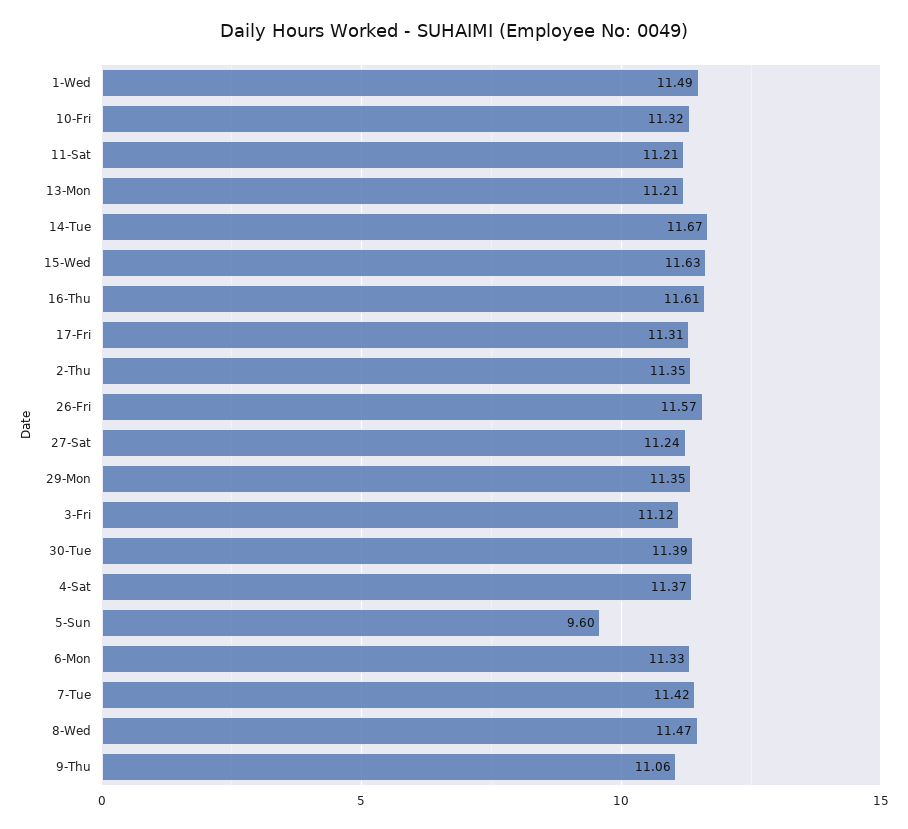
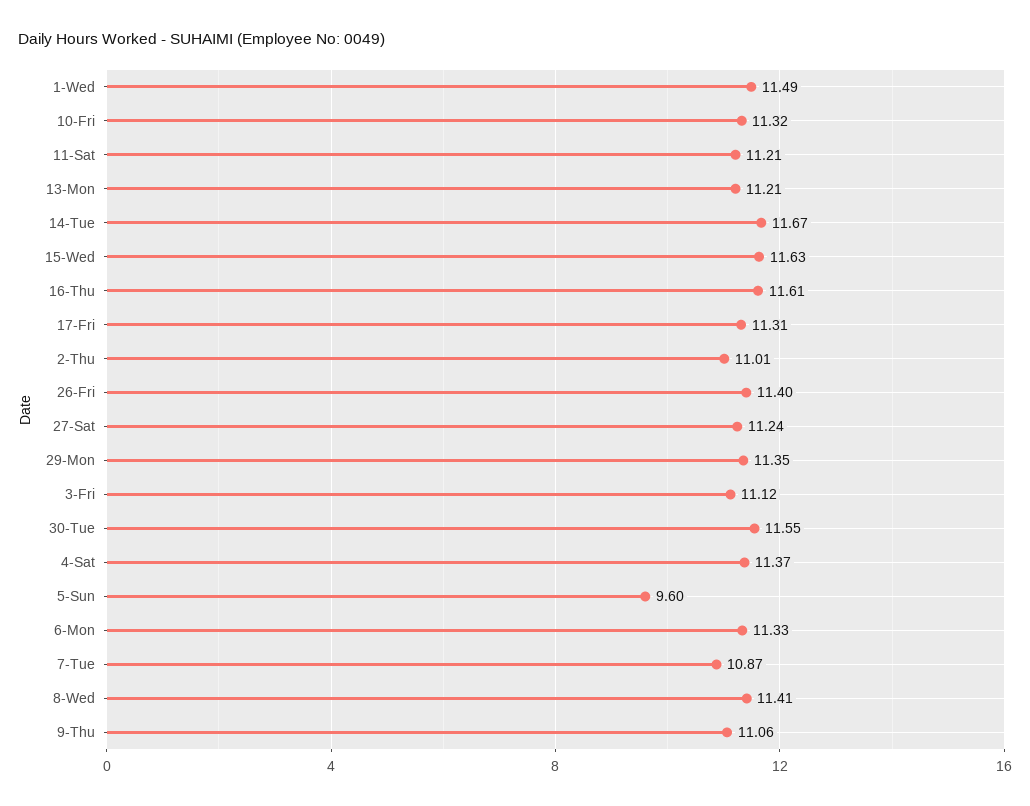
  {
    "1-Wed": 11.49,
    "10-Fri": 11.32,
    "11-Sat": 11.21,
    "13-Mon": 11.21,
    "14-Tue": 11.67,
    "15-Wed": 11.63,
    "16-Thu": 11.61,
    "17-Fri": 11.31,
-   "2-Thu": 11.35,
+   "2-Thu": 11.01,
-   "26-Fri": 11.57,
+   "26-Fri": 11.4,
    "27-Sat": 11.24,
    "29-Mon": 11.35,
    "3-Fri": 11.12,
-   "30-Tue": 11.39,
+   "30-Tue": 11.55,
    "4-Sat": 11.37,
    "5-Sun": 9.6,
    "6-Mon": 11.33,
-   "7-Tue": 11.42,
+   "7-Tue": 10.87,
-   "8-Wed": 11.47,
+   "8-Wed": 11.41,
    "9-Thu": 11.06
  }

